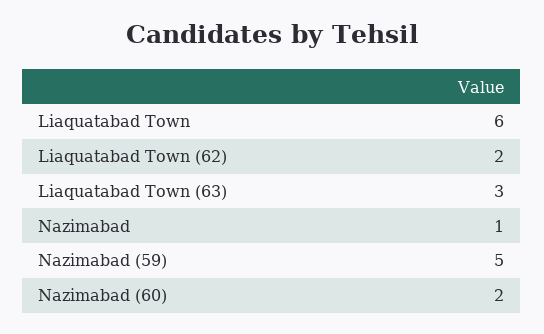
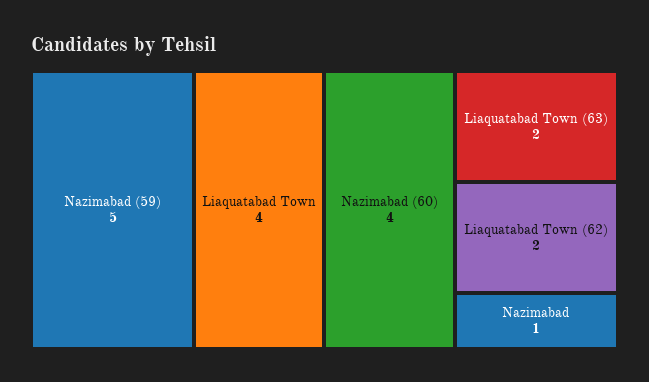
  {
-   "Liaquatabad Town": 6,
+   "Liaquatabad Town": 4,
    "Liaquatabad Town (62)": 2,
-   "Liaquatabad Town (63)": 3,
+   "Liaquatabad Town (63)": 2,
    "Nazimabad": 1,
    "Nazimabad (59)": 5,
-   "Nazimabad (60)": 2
+   "Nazimabad (60)": 4
  }

